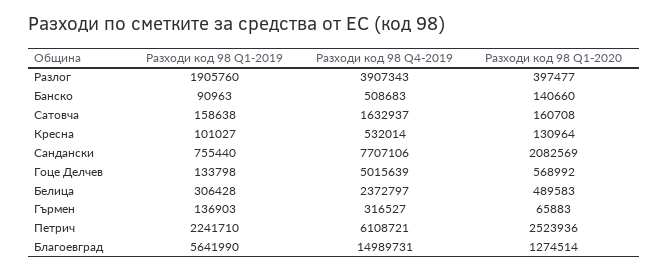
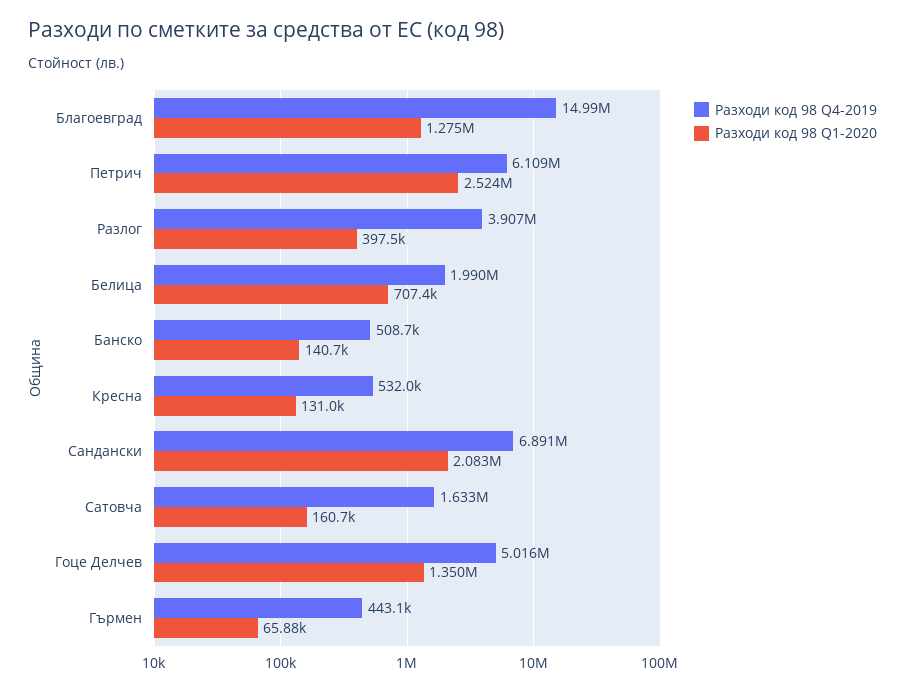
  {
-   "Разходи код 98 Q1-2019": {
-     "Разлог": 1905760,
-     "Банско": 90963,
-     "Сатовча": 158638,
-     "Кресна": 101027,
-     "Сандански": 755440,
-     "Гоце Делчев": 133798,
-     "Белица": 306428,
-     "Гърмен": 136903,
-     "Петрич": 2241710,
-     "Благоевград": 5641990
-   },
    "Разходи код 98 Q4-2019": {
      "Разлог": 3907343,
      "Банско": 508683,
      "Сатовча": 1632937,
      "Кресна": 532014,
-     "Сандански": 7707106,
+     "Сандански": 6891000,
      "Гоце Делчев": 5015639,
-     "Белица": 2372797,
+     "Белица": 1990000,
-     "Гърмен": 316527,
+     "Гърмен": 443100,
      "Петрич": 6108721,
      "Благоевград": 14989731
    },
    "Разходи код 98 Q1-2020": {
      "Разлог": 397477,
      "Банско": 140660,
      "Сатовча": 160708,
      "Кресна": 130964,
      "Сандански": 2082569,
-     "Гоце Делчев": 568992,
+     "Гоце Делчев": 1350000,
-     "Белица": 489583,
+     "Белица": 707400,
      "Гърмен": 65883,
      "Петрич": 2523936,
      "Благоевград": 1274514
    }
  }

